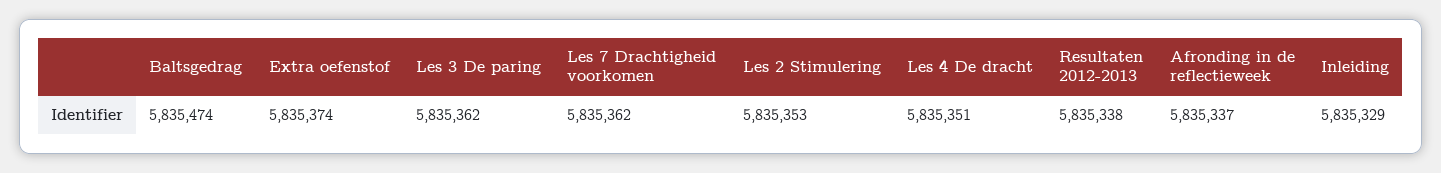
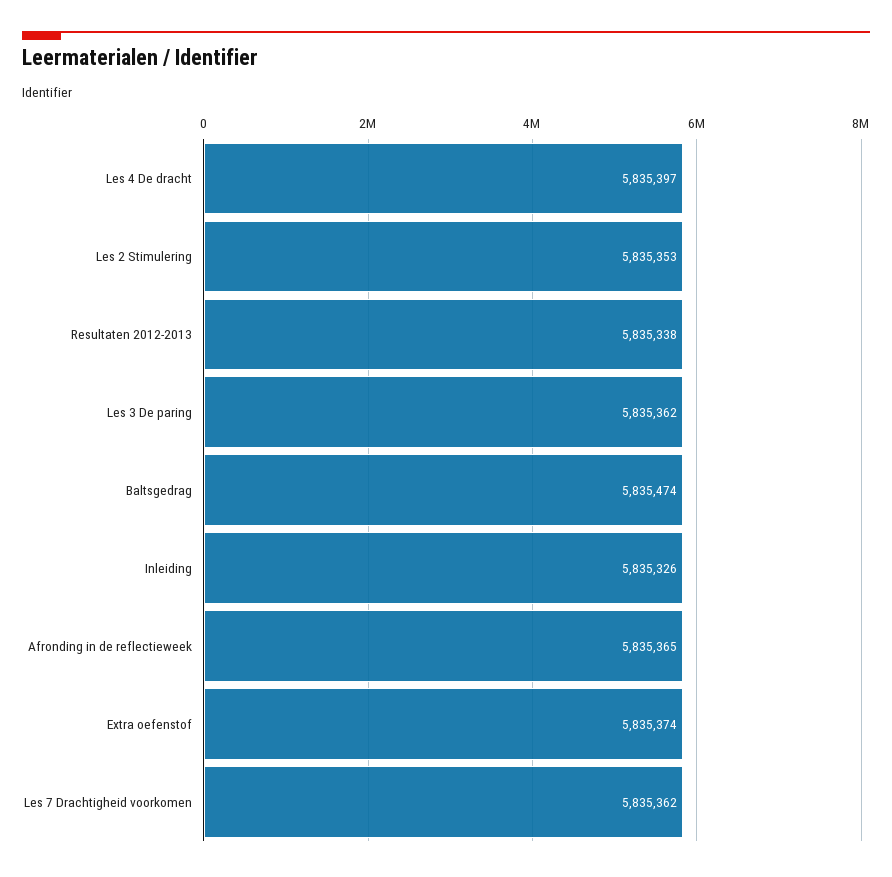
  {
    "Baltsgedrag": 5835474,
    "Extra oefenstof": 5835374,
    "Les 3 De paring": 5835362,
    "Les 7 Drachtigheid voorkomen": 5835362,
    "Les 2 Stimulering": 5835353,
-   "Les 4 De dracht": 5835351,
+   "Les 4 De dracht": 5835397,
    "Resultaten 2012-2013": 5835338,
-   "Afronding in de reflectieweek": 5835337,
+   "Afronding in de reflectieweek": 5835365,
-   "Inleiding": 5835329
+   "Inleiding": 5835326
  }

